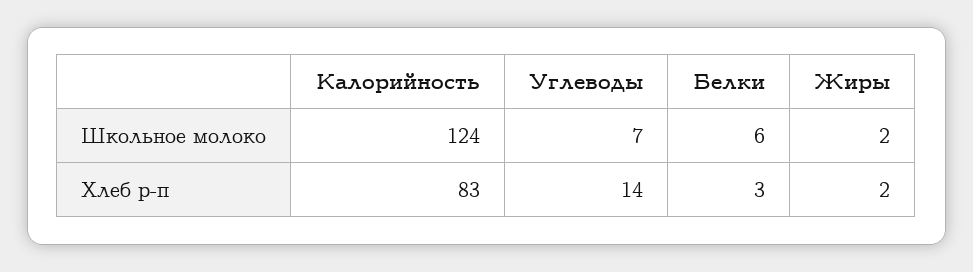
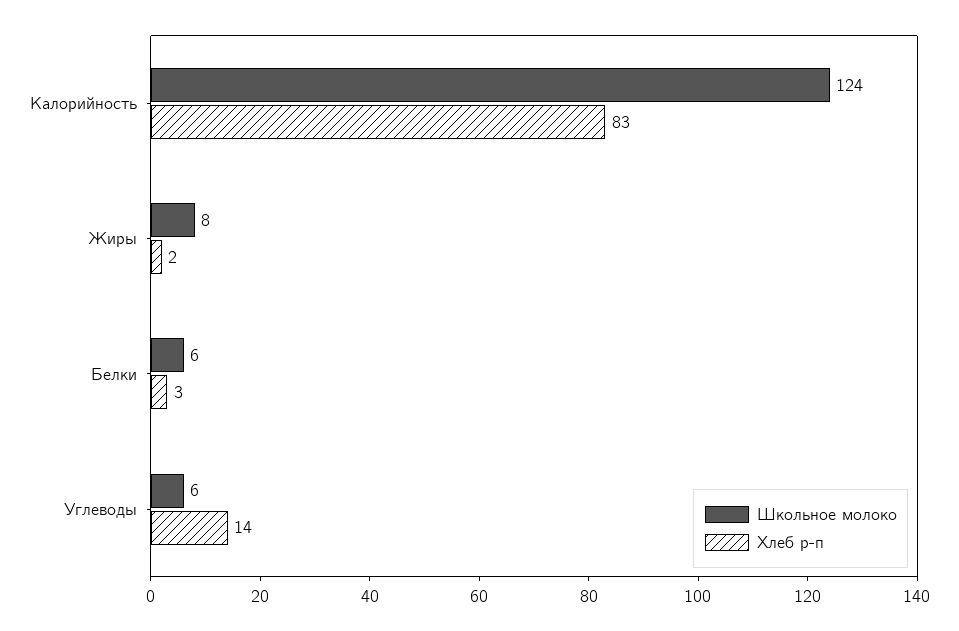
  {
    "Школьное молоко": {
      "Калорийность": 124,
-     "Углеводы": 7,
+     "Углеводы": 6,
      "Белки": 6,
-     "Жиры": 2
+     "Жиры": 8
    },
    "Хлеб р-п": {
      "Калорийность": 83,
      "Углеводы": 14,
      "Белки": 3,
      "Жиры": 2
    }
  }

